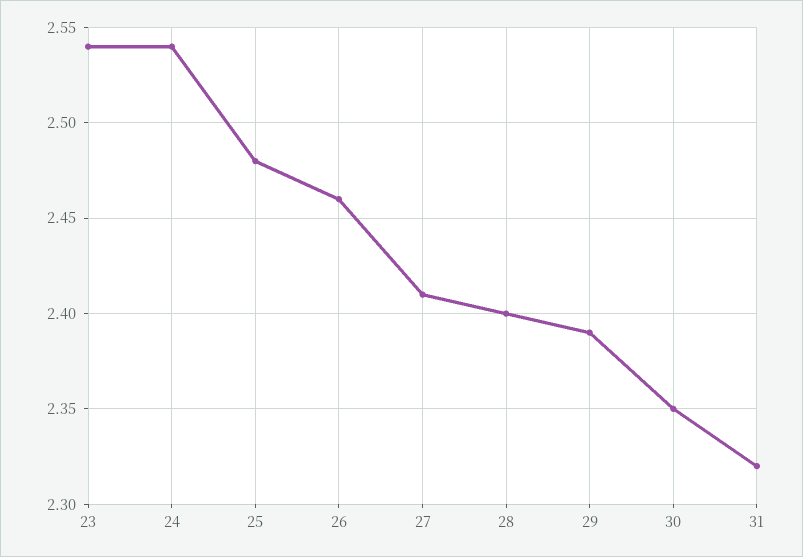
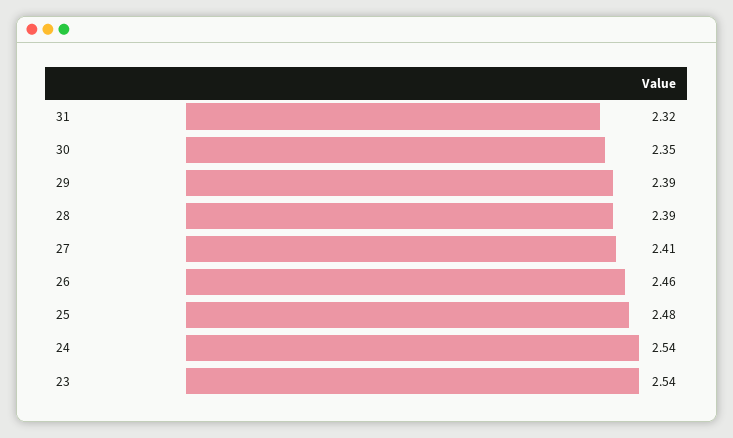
  {
    "23": 2.54,
    "24": 2.54,
    "25": 2.48,
    "26": 2.46,
    "27": 2.41,
-   "28": 2.4,
+   "28": 2.39,
    "29": 2.39,
    "30": 2.35,
    "31": 2.32
  }

